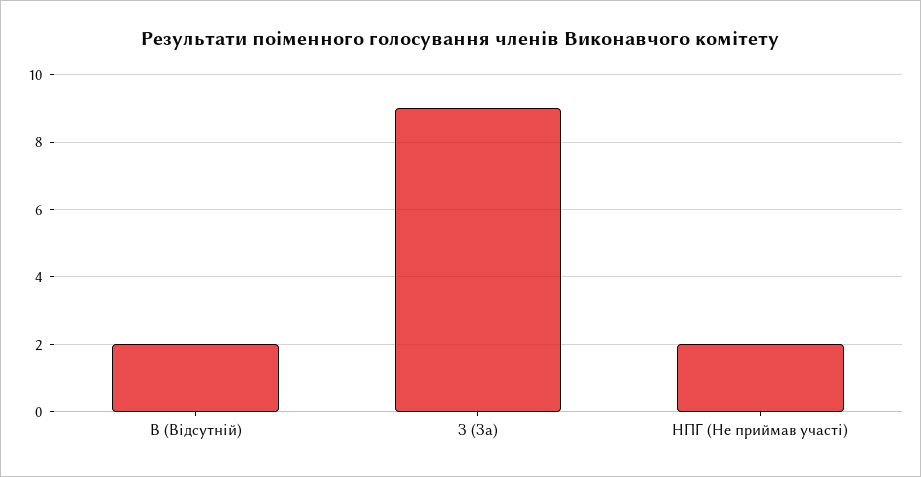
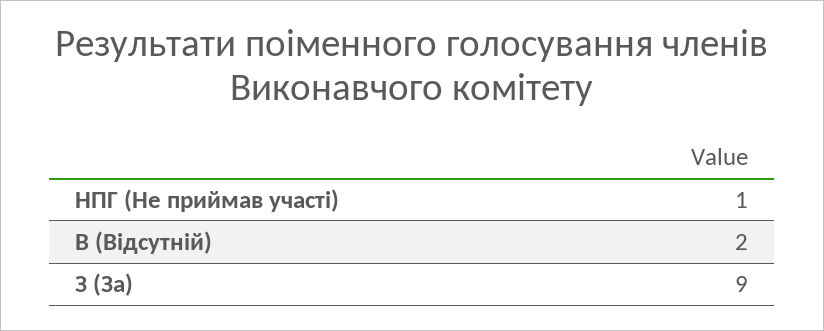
  {
    "В (Відсутній)": 2,
    "З (За)": 9,
-   "НПГ (Не приймав участі)": 2
+   "НПГ (Не приймав участі)": 1
  }

